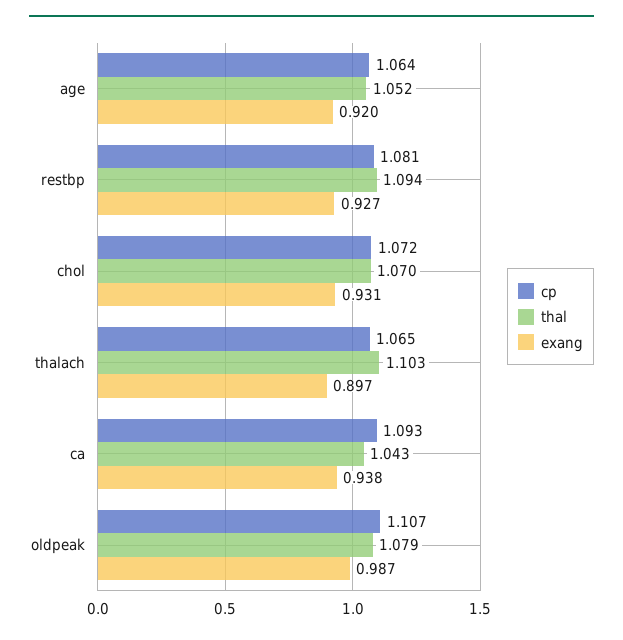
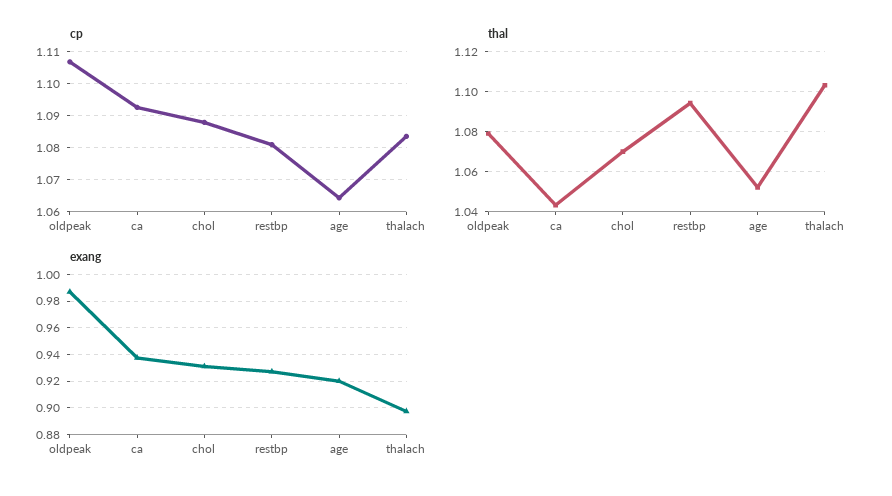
  {
    "cp": {
      "age": 1.064,
      "restbp": 1.081,
-     "chol": 1.072,
+     "chol": 1.088,
-     "thalach": 1.065,
+     "thalach": 1.084,
      "ca": 1.093,
      "oldpeak": 1.107
    },
    "thal": {
      "age": 1.052,
      "restbp": 1.094,
      "chol": 1.07,
      "thalach": 1.103,
      "ca": 1.043,
      "oldpeak": 1.079
    },
    "exang": {
      "age": 0.92,
      "restbp": 0.927,
      "chol": 0.931,
      "thalach": 0.897,
      "ca": 0.938,
      "oldpeak": 0.987
    }
  }

